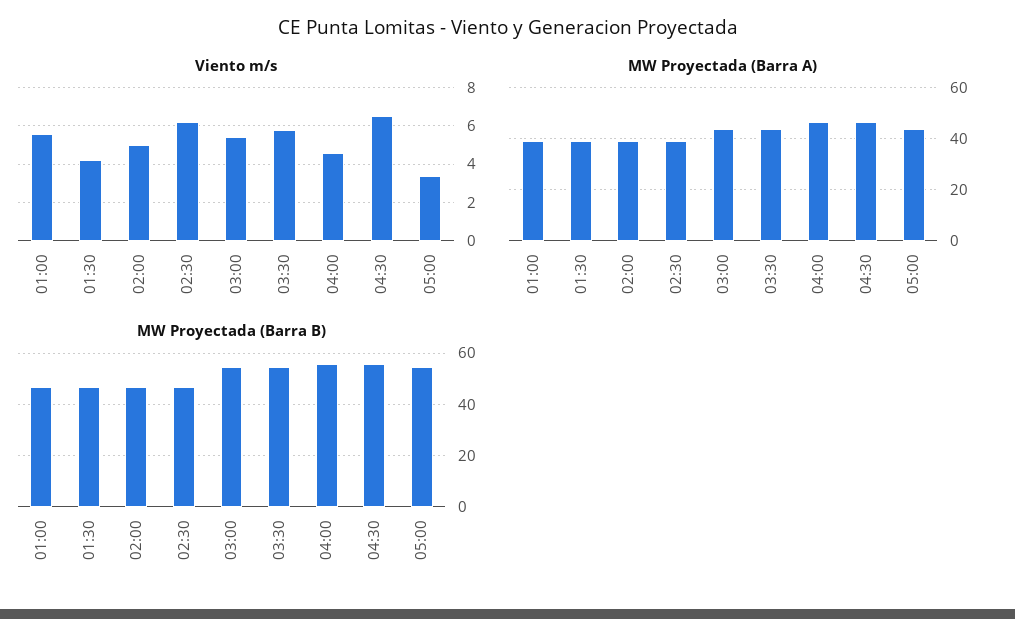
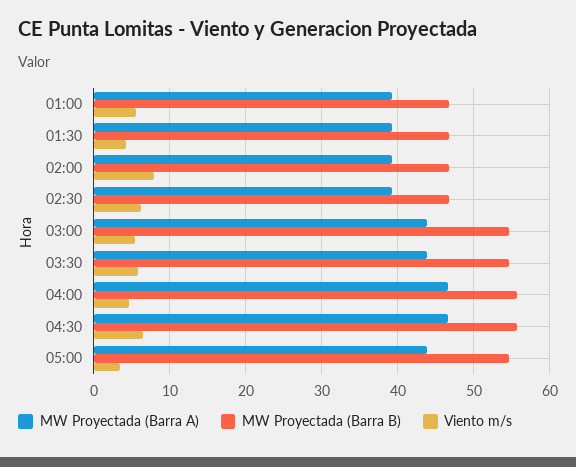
  {
    "Viento m/s": {
      "01:00": 5.5,
      "01:30": 4,
-     "02:00": 5,
+     "02:00": 8,
      "02:30": 6,
      "03:00": 5.5,
      "03:30": 6,
      "04:00": 4.5,
      "04:30": 6.5,
      "05:00": 3.5
    },
    "MW Proyectada (Barra A)": {
      "01:00": 39,
      "01:30": 39,
      "02:00": 39,
      "02:30": 39,
      "03:00": 44,
      "03:30": 44,
      "04:00": 47,
      "04:30": 47,
      "05:00": 44
    },
    "MW Proyectada (Barra B)": {
      "01:00": 47,
      "01:30": 47,
      "02:00": 47,
      "02:30": 47,
      "03:00": 55,
      "03:30": 55,
      "04:00": 56,
      "04:30": 56,
      "05:00": 55
    }
  }

